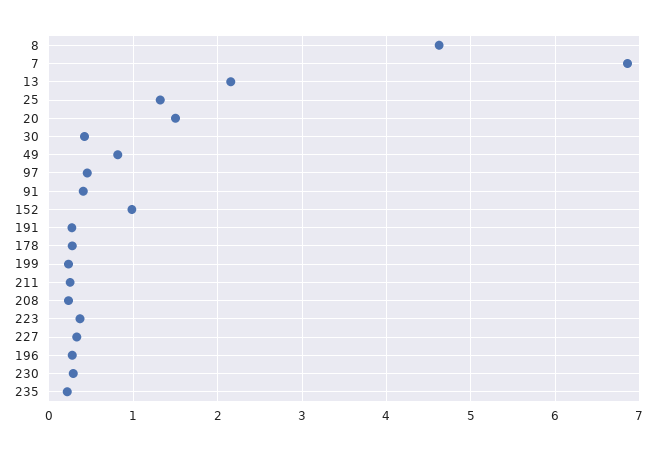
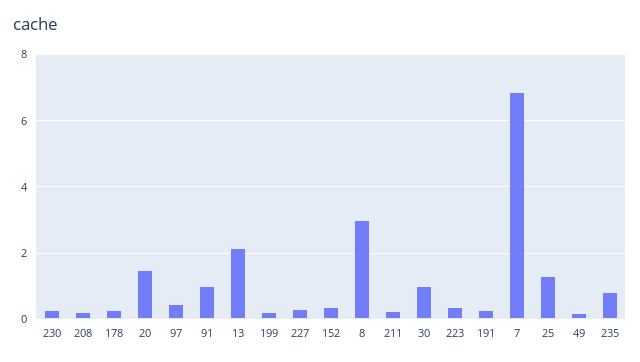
  {
-   "8": 4.6,
+   "8": 3,
    "7": 6.9,
    "13": 2.2,
    "25": 1.3,
    "20": 1.5,
-   "30": 0.4,
+   "30": 1,
-   "49": 0.8,
+   "49": 0.2,
    "97": 0.5,
-   "91": 0.4,
+   "91": 1,
-   "152": 1,
+   "152": 0.4,
    "191": 0.3,
    "178": 0.3,
    "199": 0.2,
    "211": 0.3,
    "208": 0.2,
    "223": 0.4,
    "227": 0.3,
-   "196": 0.3,
    "230": 0.3,
-   "235": 0.2
+   "235": 0.8
  }

